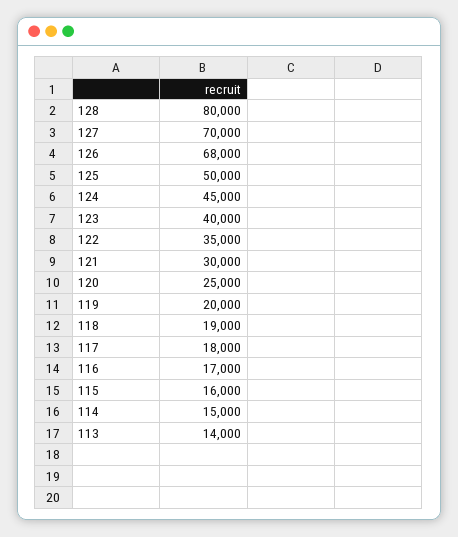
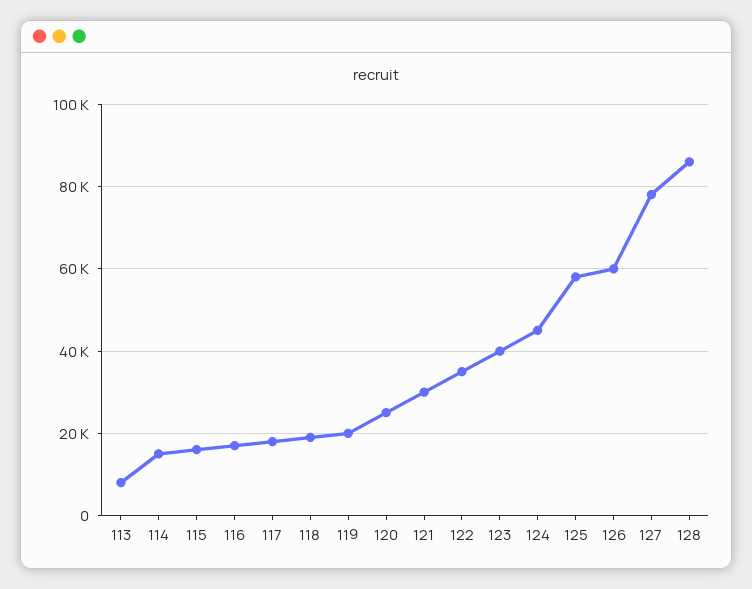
  {
-   "128": 80000,
+   "128": 86000,
-   "127": 70000,
+   "127": 78000,
-   "126": 68000,
+   "126": 60000,
-   "125": 50000,
+   "125": 58000,
    "124": 45000,
    "123": 40000,
    "122": 35000,
    "121": 30000,
    "120": 25000,
    "119": 20000,
    "118": 19000,
    "117": 18000,
    "116": 17000,
    "115": 16000,
    "114": 15000,
-   "113": 14000
+   "113": 8000
  }

